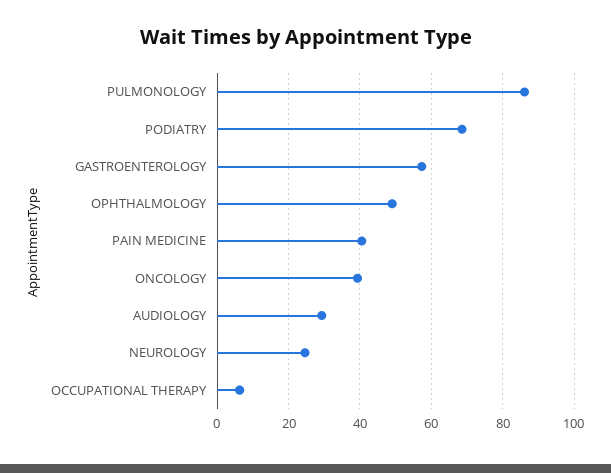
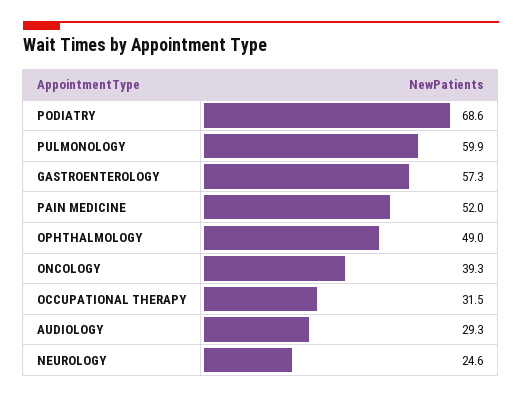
  {
-   "PULMONOLOGY": 86,
+   "PULMONOLOGY": 59.9,
    "PODIATRY": 68.6,
    "GASTROENTEROLOGY": 57.3,
    "OPHTHALMOLOGY": 49,
-   "PAIN MEDICINE": 40,
+   "PAIN MEDICINE": 52,
    "ONCOLOGY": 39.3,
    "AUDIOLOGY": 29.3,
    "NEUROLOGY": 24.6,
-   "OCCUPATIONAL THERAPY": 6
+   "OCCUPATIONAL THERAPY": 31.5
  }

